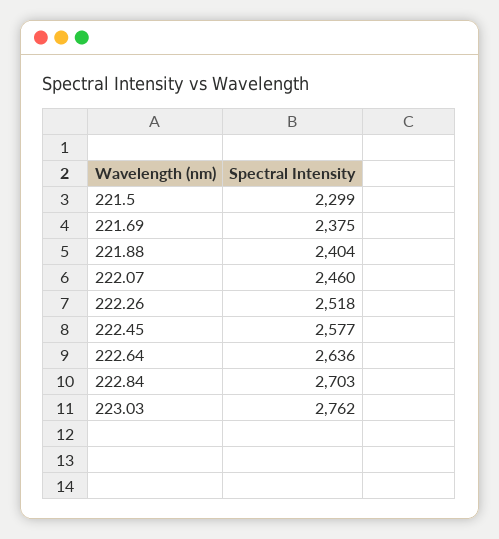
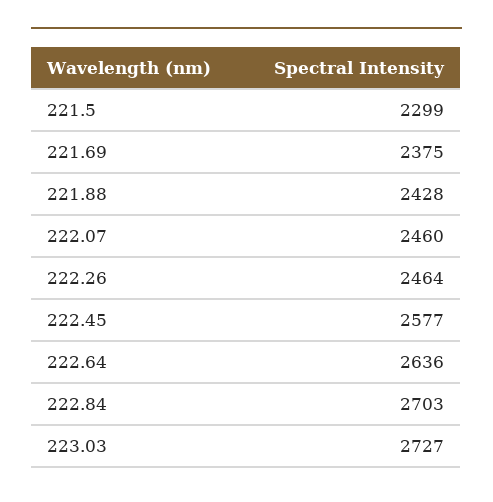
  {
    "221.5": 2299,
    "221.69": 2375,
-   "221.88": 2404,
+   "221.88": 2428,
    "222.07": 2460,
-   "222.26": 2518,
+   "222.26": 2464,
    "222.45": 2577,
    "222.64": 2636,
    "222.84": 2703,
-   "223.03": 2762
+   "223.03": 2727
  }

